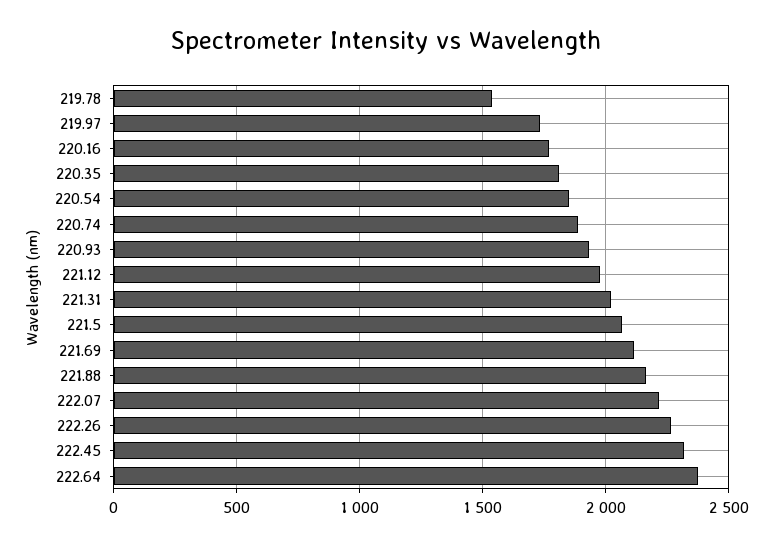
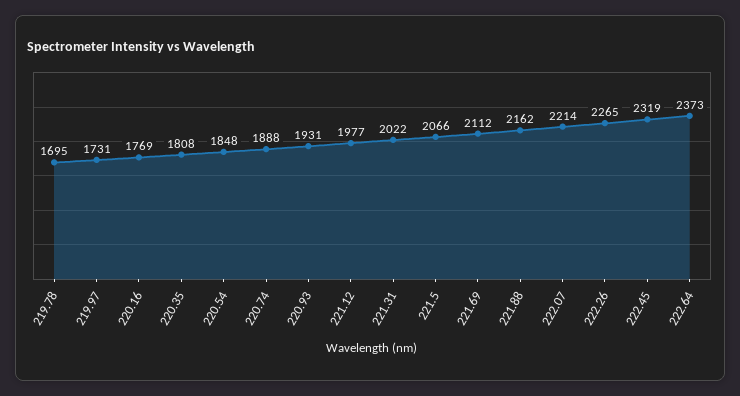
  {
-   "219.78": 1550,
+   "219.78": 1695,
    "219.97": 1731,
    "220.16": 1769,
    "220.35": 1808,
    "220.54": 1848,
    "220.74": 1888,
    "220.93": 1931,
    "221.12": 1977,
    "221.31": 2022,
    "221.5": 2066,
    "221.69": 2112,
    "221.88": 2162,
    "222.07": 2214,
    "222.26": 2265,
    "222.45": 2319,
    "222.64": 2373
  }

